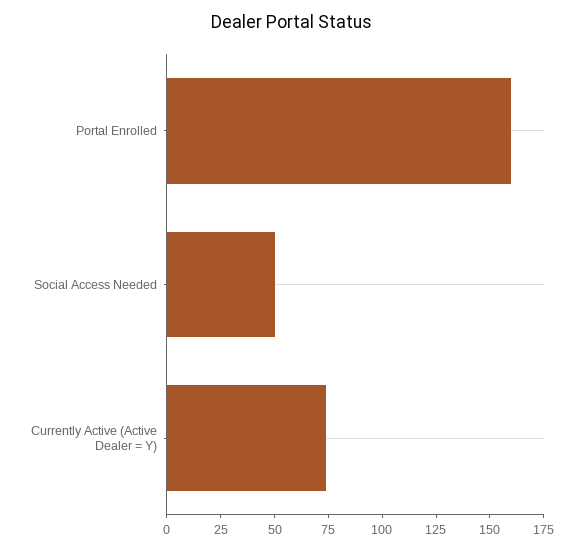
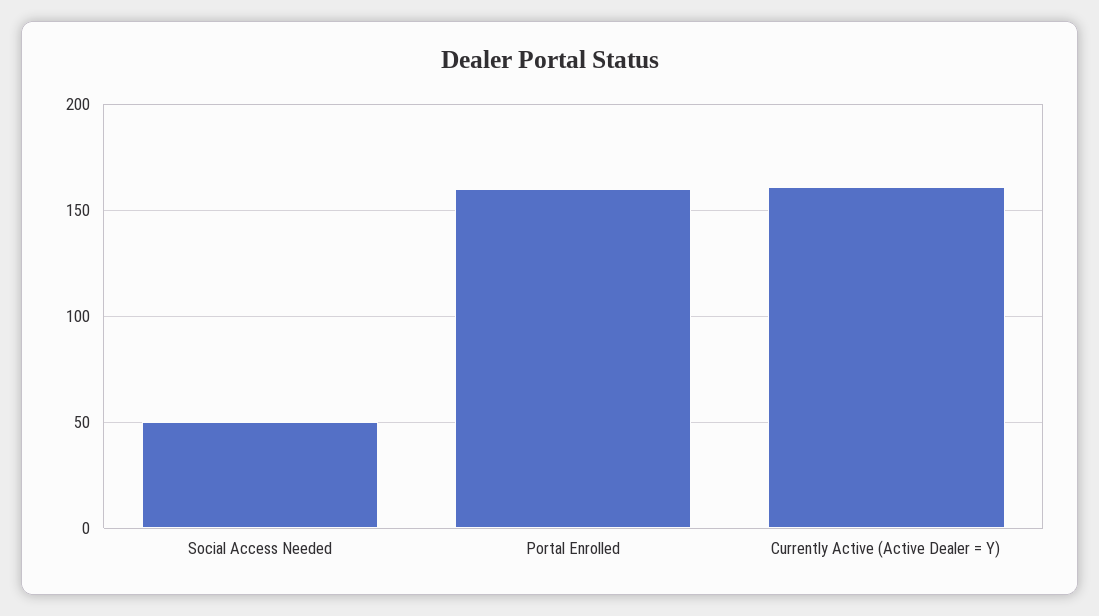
  {
    "Portal Enrolled": 160,
    "Social Access Needed": 50,
-   "Currently Active (Active Dealer = Y)": 75
+   "Currently Active (Active Dealer = Y)": 160
  }

